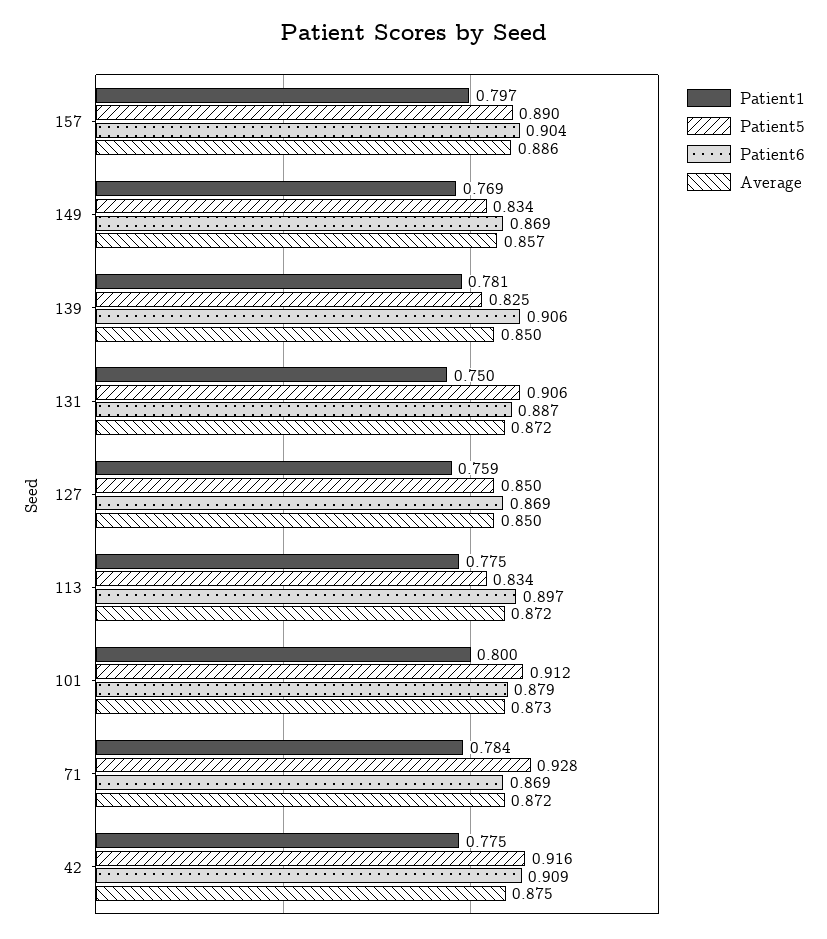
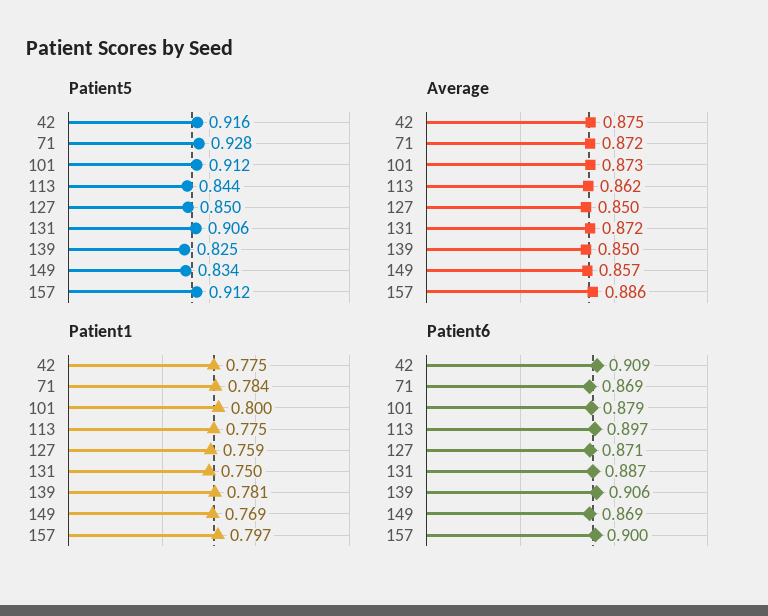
  {
    "Patient1": {
      "157": 0.797,
      "149": 0.769,
      "139": 0.781,
      "131": 0.75,
      "127": 0.759,
      "113": 0.775,
      "101": 0.8,
      "71": 0.784,
      "42": 0.775
    },
    "Patient5": {
-     "157": 0.89,
+     "157": 0.912,
      "149": 0.834,
      "139": 0.825,
      "131": 0.906,
      "127": 0.85,
-     "113": 0.834,
+     "113": 0.844,
      "101": 0.912,
      "71": 0.928,
      "42": 0.916
    },
    "Patient6": {
-     "157": 0.904,
+     "157": 0.9,
      "149": 0.869,
      "139": 0.906,
      "131": 0.887,
-     "127": 0.869,
+     "127": 0.871,
      "113": 0.897,
      "101": 0.879,
      "71": 0.869,
      "42": 0.909
    },
    "Average": {
      "157": 0.886,
      "149": 0.857,
      "139": 0.85,
      "131": 0.872,
      "127": 0.85,
-     "113": 0.872,
+     "113": 0.862,
      "101": 0.873,
      "71": 0.872,
      "42": 0.875
    }
  }

